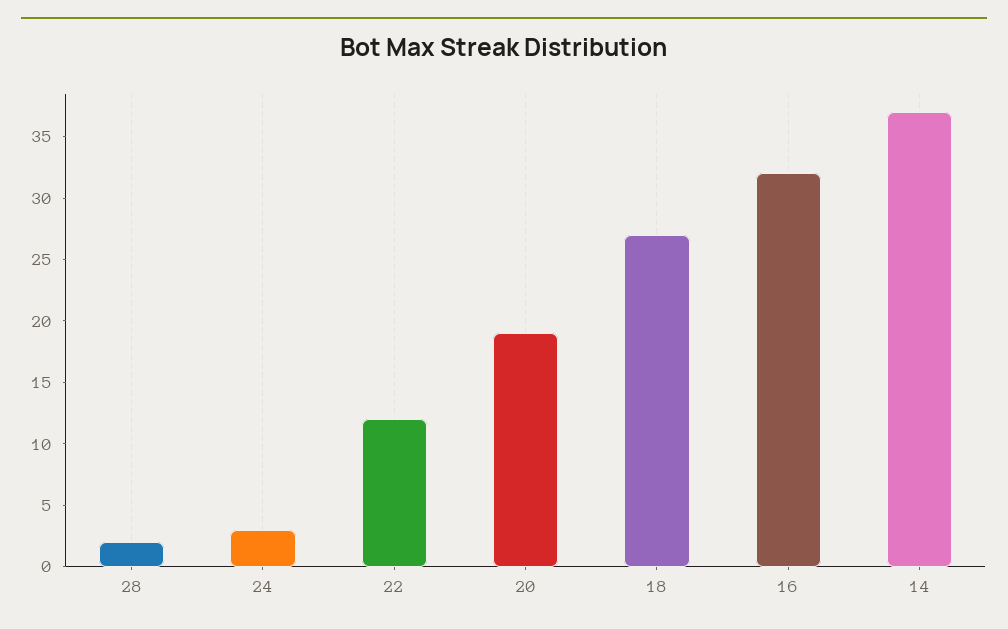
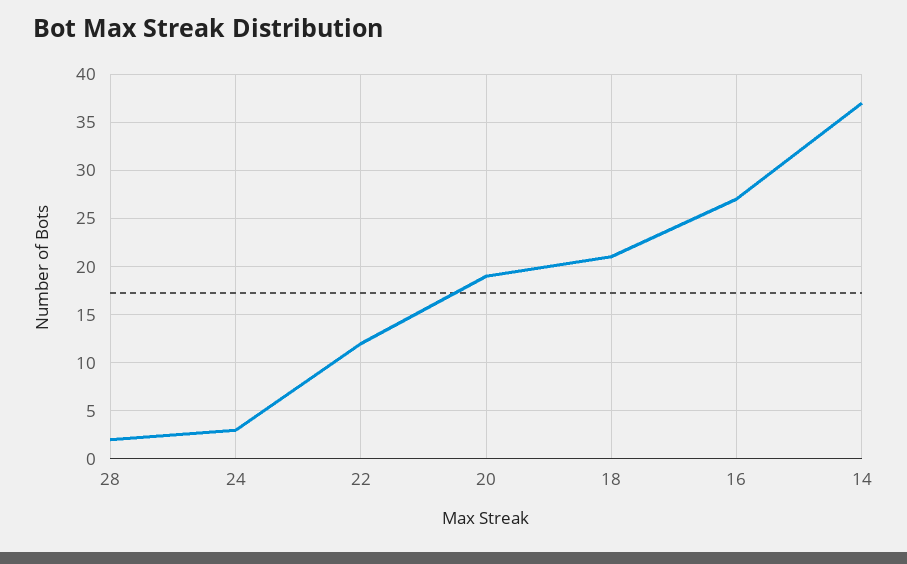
  {
    "28": 2,
    "24": 3,
    "22": 12,
    "20": 19,
-   "18": 27,
+   "18": 21,
-   "16": 32,
+   "16": 27,
    "14": 37
  }

